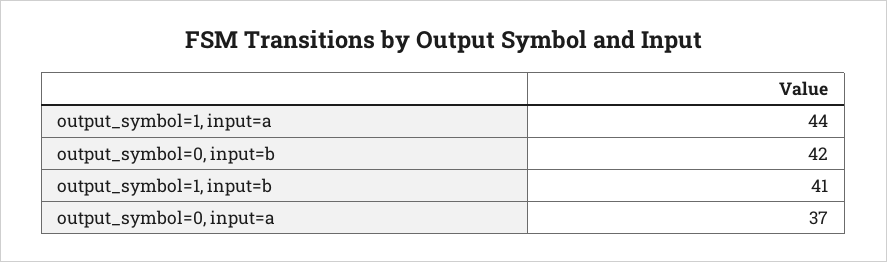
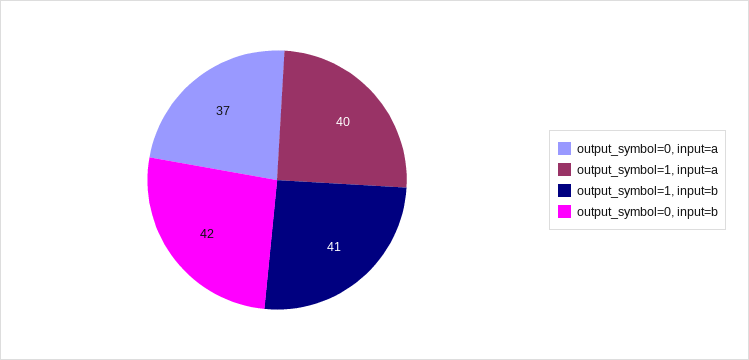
  {
-   "output_symbol=1, input=a": 44,
+   "output_symbol=1, input=a": 40,
    "output_symbol=0, input=b": 42,
    "output_symbol=1, input=b": 41,
    "output_symbol=0, input=a": 37
  }

